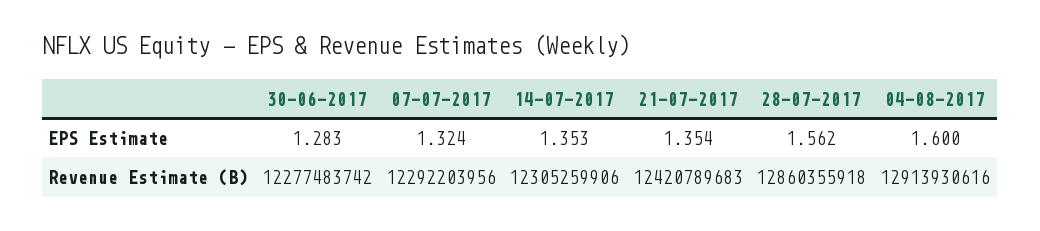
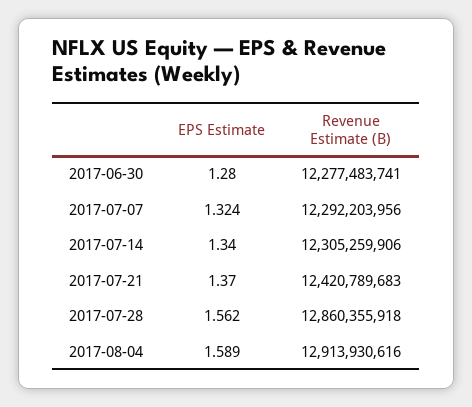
  {
    "30-06-2017": {
-     "EPS Estimate": 1.283,
+     "EPS Estimate": 1.28,
-     "Revenue Estimate (B)": 12277483742
+     "Revenue Estimate (B)": 12277483741
    },
    "07-07-2017": {
      "EPS Estimate": 1.324,
      "Revenue Estimate (B)": 12292203956
    },
    "14-07-2017": {
-     "EPS Estimate": 1.353,
+     "EPS Estimate": 1.34,
      "Revenue Estimate (B)": 12305259906
    },
    "21-07-2017": {
-     "EPS Estimate": 1.354,
+     "EPS Estimate": 1.37,
      "Revenue Estimate (B)": 12420789683
    },
    "28-07-2017": {
      "EPS Estimate": 1.562,
      "Revenue Estimate (B)": 12860355918
    },
    "04-08-2017": {
-     "EPS Estimate": 1.6,
+     "EPS Estimate": 1.589,
      "Revenue Estimate (B)": 12913930616
    }
  }

